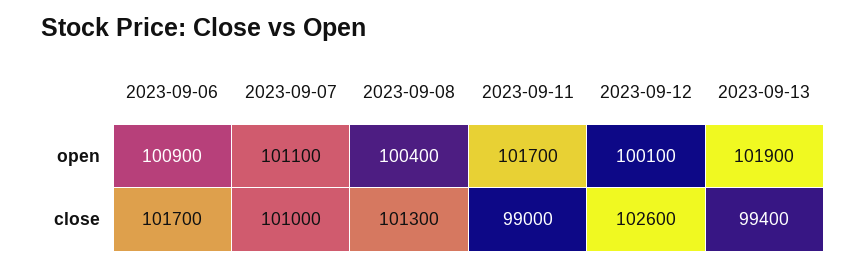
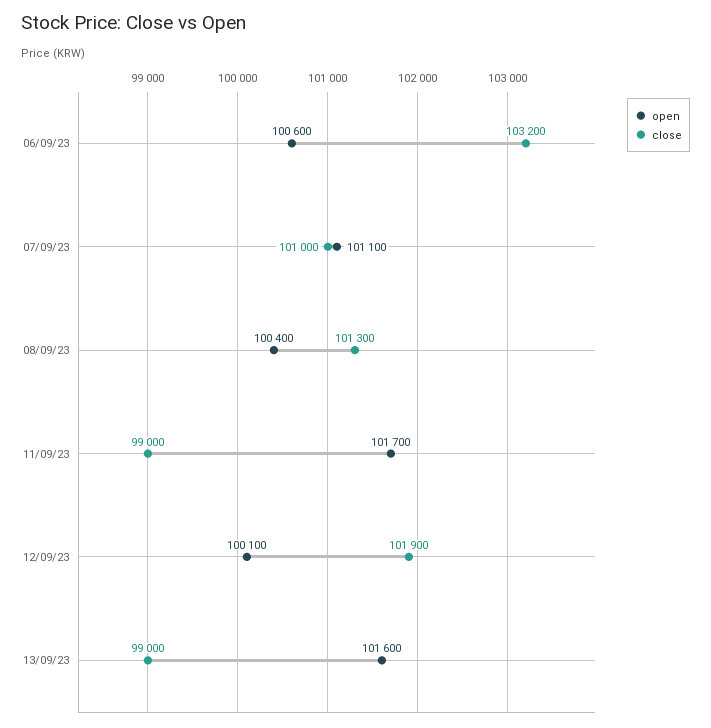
  {
    "open": {
-     "2023-09-06": 100900,
+     "2023-09-06": 100600,
      "2023-09-07": 101100,
      "2023-09-08": 100400,
      "2023-09-11": 101700,
      "2023-09-12": 100100,
-     "2023-09-13": 101900
+     "2023-09-13": 101600
    },
    "close": {
-     "2023-09-06": 101700,
+     "2023-09-06": 103200,
      "2023-09-07": 101000,
      "2023-09-08": 101300,
      "2023-09-11": 99000,
-     "2023-09-12": 102600,
+     "2023-09-12": 101900,
-     "2023-09-13": 99400
+     "2023-09-13": 99000
    }
  }

